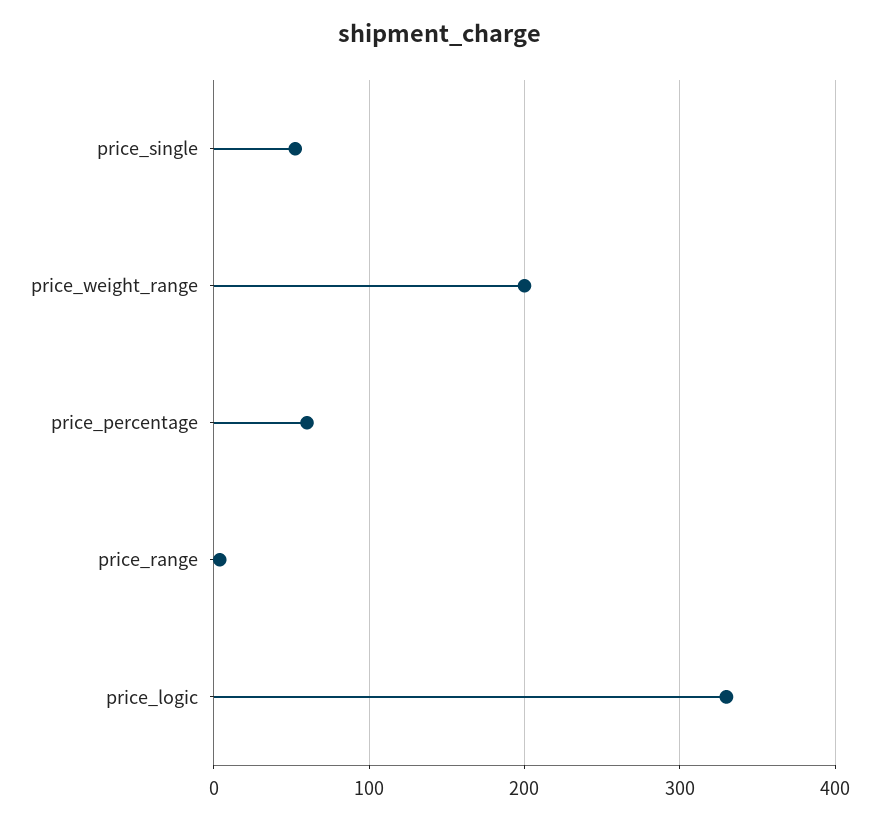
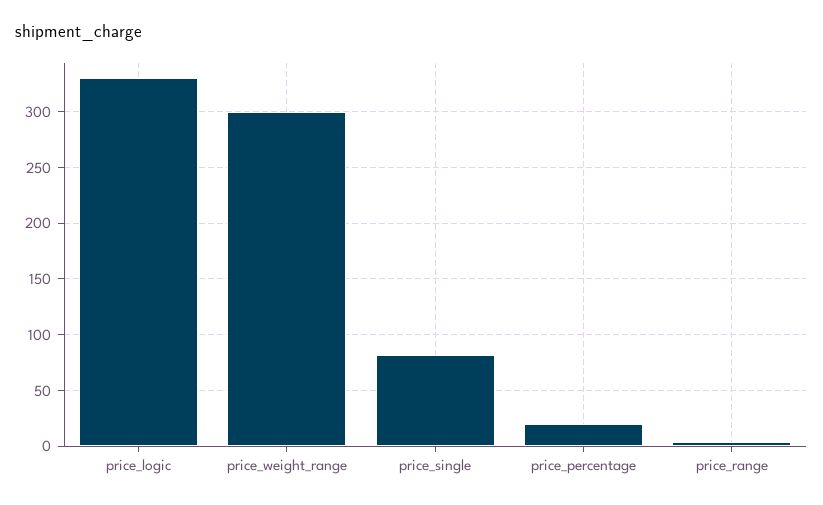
  {
-   "price_single": 50,
+   "price_single": 80,
-   "price_weight_range": 200,
+   "price_weight_range": 300,
-   "price_percentage": 60,
+   "price_percentage": 20,
    "price_range": 0,
    "price_logic": 330
  }

